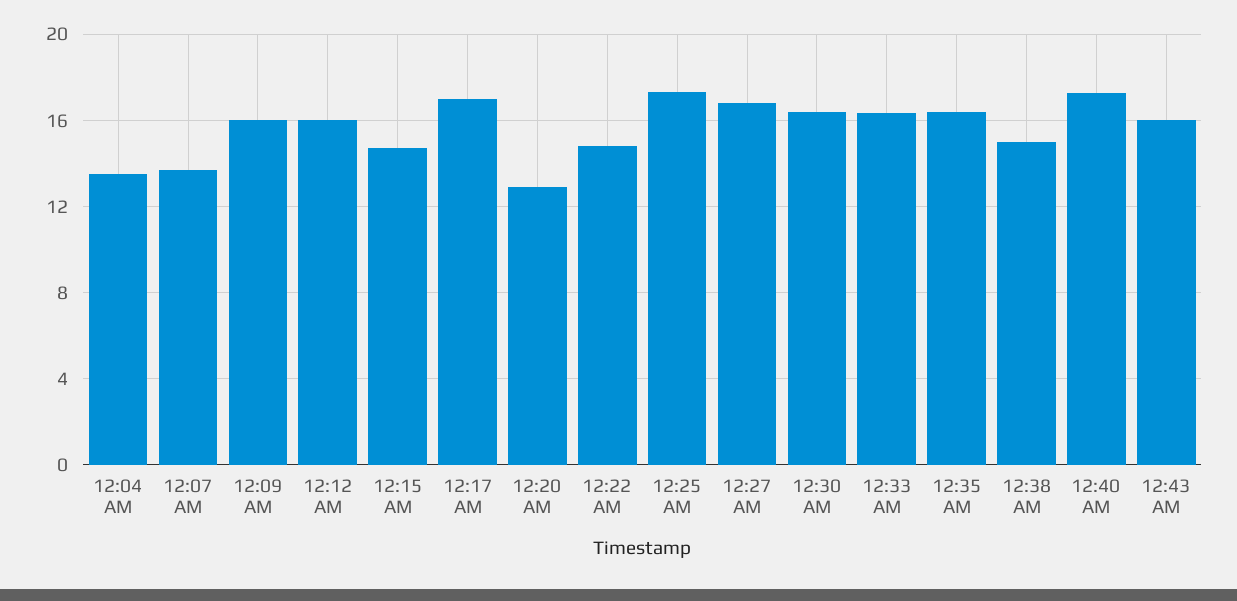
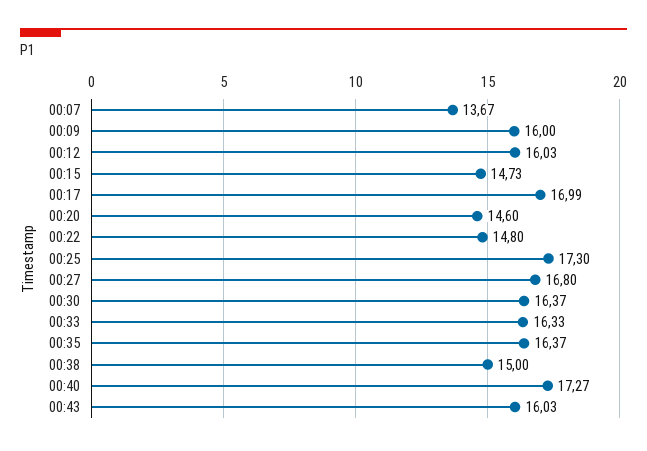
  {
-   "12:04 AM": 13.5,
    "12:07 AM": 13.67,
    "12:09 AM": 16,
    "12:12 AM": 16.03,
    "12:15 AM": 14.73,
    "12:17 AM": 16.99,
-   "12:20 AM": 13,
+   "12:20 AM": 14.6,
    "12:22 AM": 14.8,
    "12:25 AM": 17.3,
    "12:27 AM": 16.8,
    "12:30 AM": 16.37,
    "12:33 AM": 16.33,
    "12:35 AM": 16.37,
    "12:38 AM": 15,
    "12:40 AM": 17.27,
    "12:43 AM": 16.03
  }

